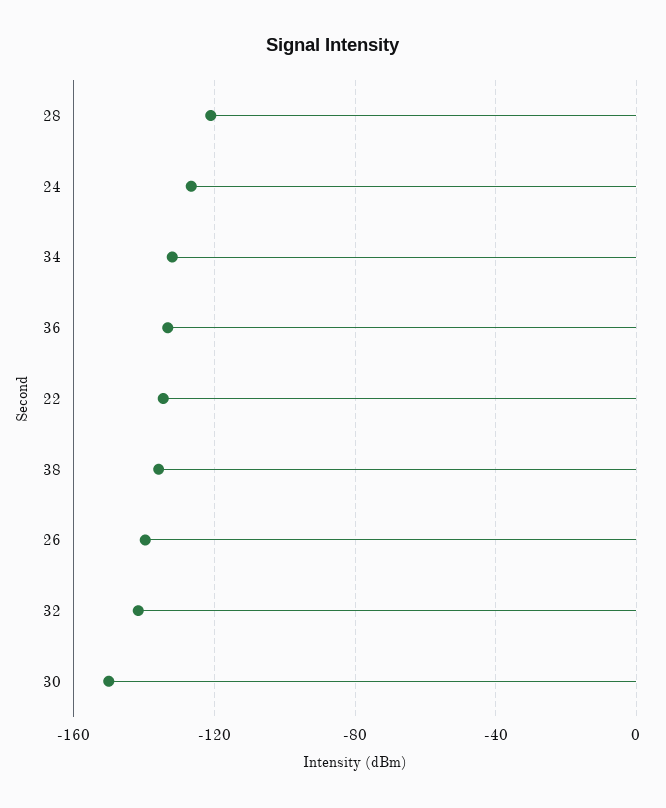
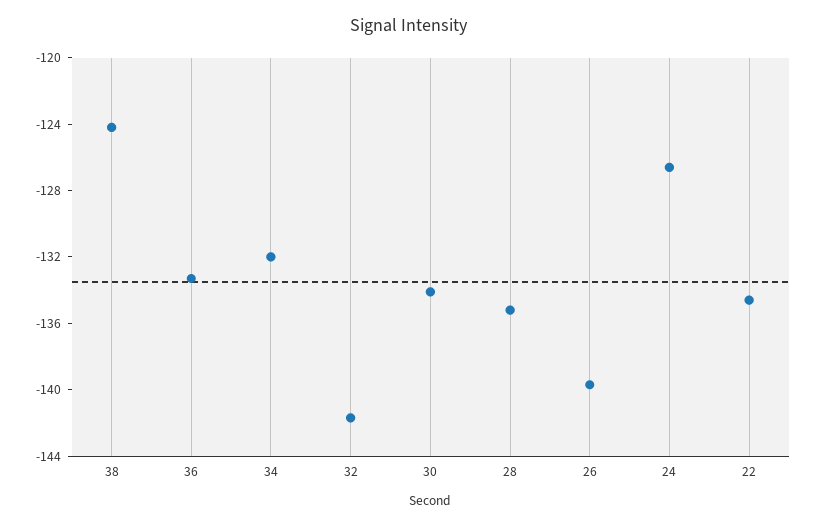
  {
-   "28": -120,
+   "28": -135,
    "24": -127,
    "34": -132,
    "36": -133,
    "22": -135,
-   "38": -135,
+   "38": -124,
    "26": -140,
    "32": -142,
-   "30": -150
+   "30": -134
  }

